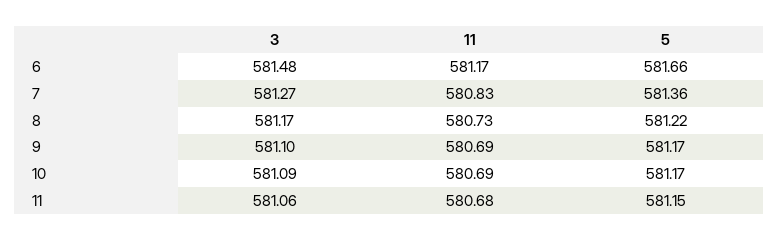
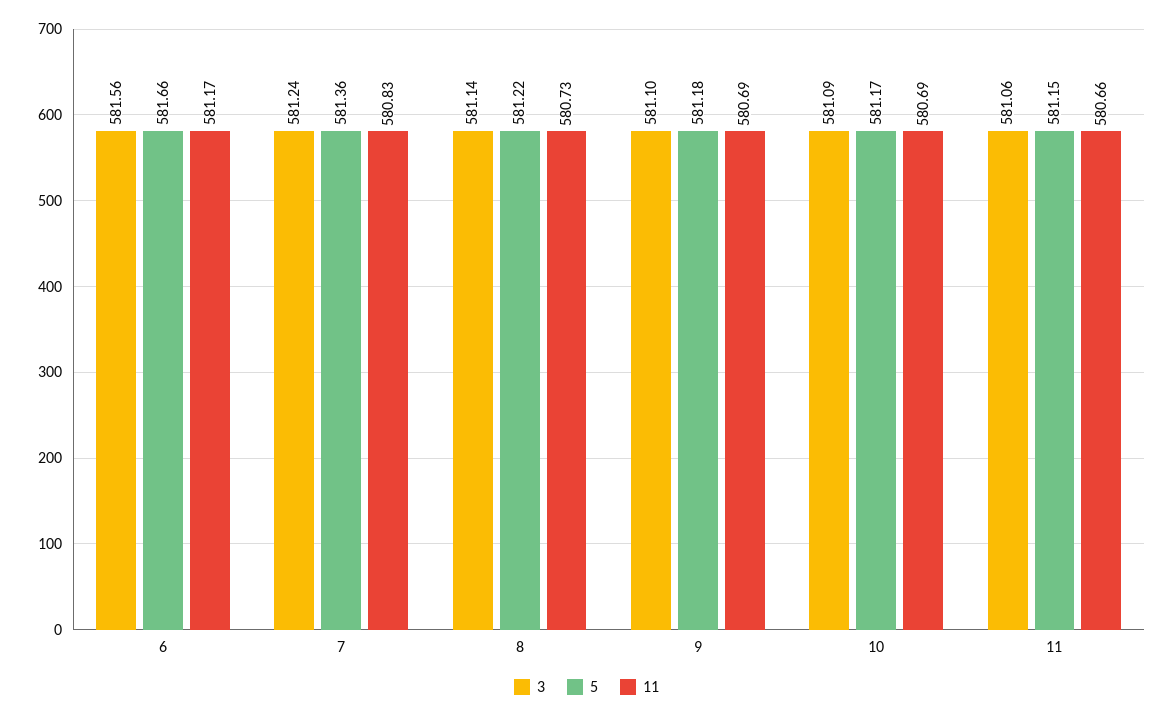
  {
    "3": {
-     "6": 581.48,
+     "6": 581.56,
-     "7": 581.27,
+     "7": 581.24,
-     "8": 581.17,
+     "8": 581.14,
      "9": 581.1,
      "10": 581.09,
      "11": 581.06
    },
    "11": {
      "6": 581.17,
      "7": 580.83,
      "8": 580.73,
      "9": 580.69,
      "10": 580.69,
-     "11": 580.68
+     "11": 580.66
    },
    "5": {
      "6": 581.66,
      "7": 581.36,
      "8": 581.22,
-     "9": 581.17,
+     "9": 581.18,
      "10": 581.17,
      "11": 581.15
    }
  }

